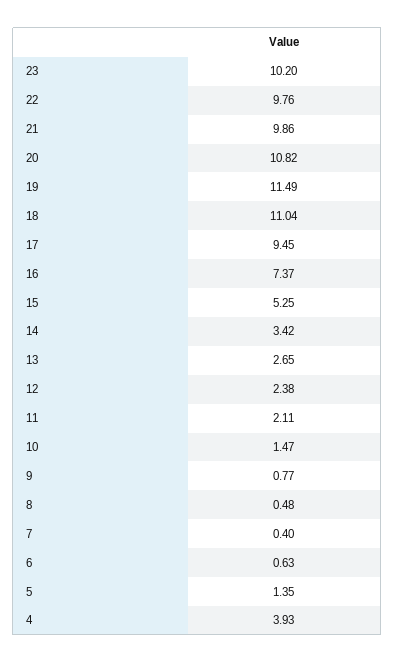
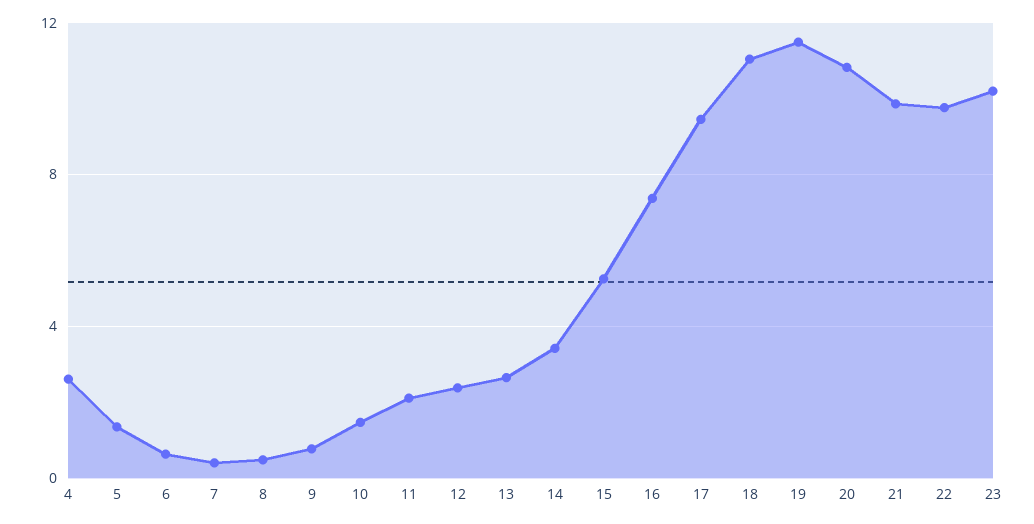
  {
    "23": 10.2,
    "22": 9.76,
    "21": 9.86,
    "20": 10.82,
    "19": 11.49,
    "18": 11.04,
    "17": 9.45,
    "16": 7.37,
    "15": 5.25,
    "14": 3.42,
    "13": 2.65,
    "12": 2.38,
    "11": 2.11,
    "10": 1.47,
    "9": 0.77,
    "8": 0.48,
    "7": 0.4,
    "6": 0.63,
    "5": 1.35,
-   "4": 3.93
+   "4": 2.5
  }

